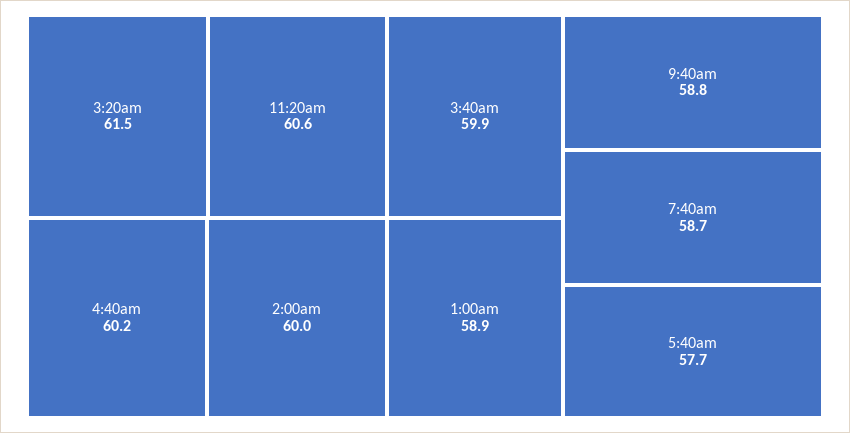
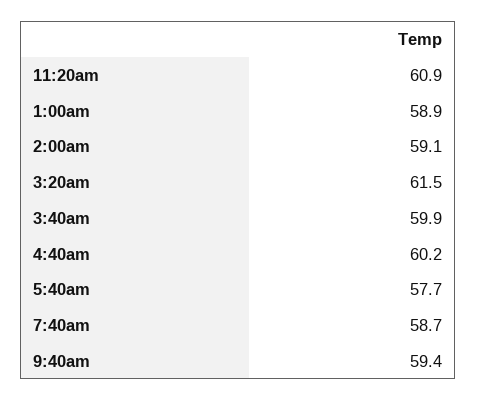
  {
    "3:20am": 61.5,
-   "11:20am": 60.6,
+   "11:20am": 60.9,
    "4:40am": 60.2,
-   "2:00am": 60,
+   "2:00am": 59.1,
    "3:40am": 59.9,
    "1:00am": 58.9,
-   "9:40am": 58.8,
+   "9:40am": 59.4,
    "7:40am": 58.7,
    "5:40am": 57.7
  }

